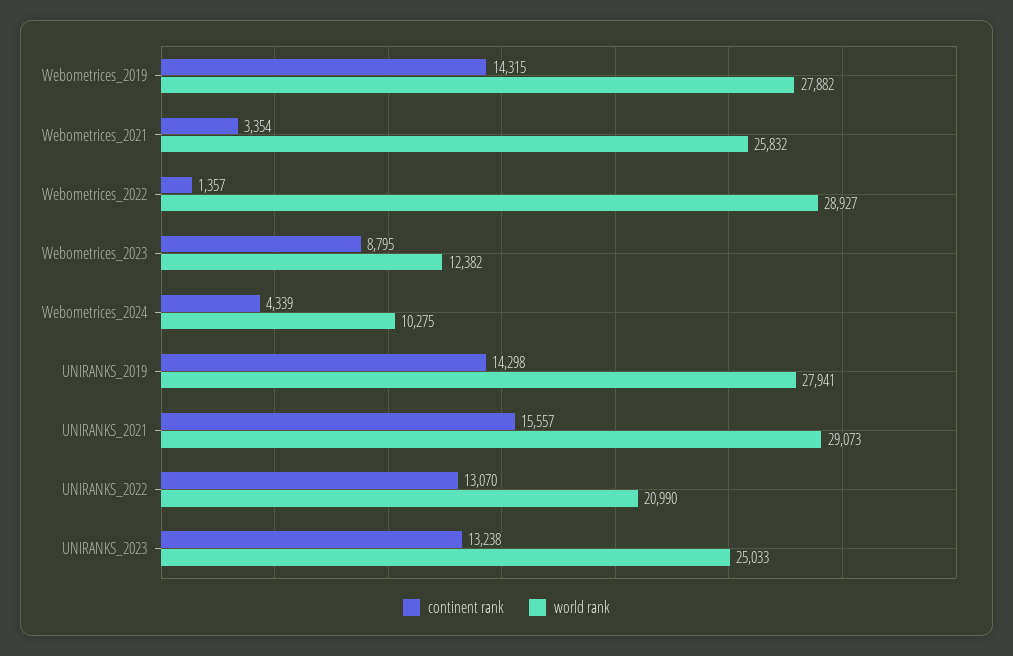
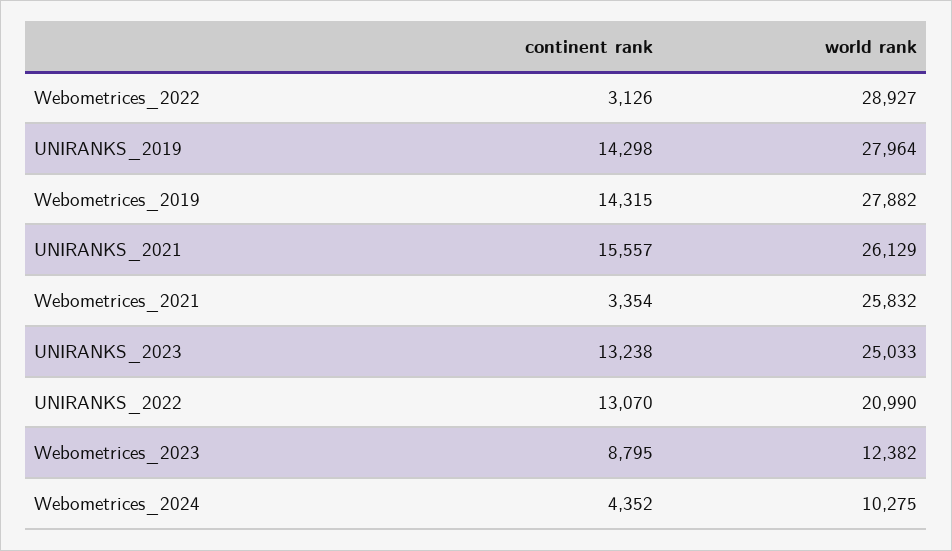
  {
    "continent rank": {
      "Webometrices_2019": 14315,
      "Webometrices_2021": 3354,
-     "Webometrices_2022": 1357,
+     "Webometrices_2022": 3126,
      "Webometrices_2023": 8795,
-     "Webometrices_2024": 4339,
+     "Webometrices_2024": 4352,
      "UNIRANKS_2019": 14298,
      "UNIRANKS_2021": 15557,
      "UNIRANKS_2022": 13070,
      "UNIRANKS_2023": 13238
    },
    "world rank": {
      "Webometrices_2019": 27882,
      "Webometrices_2021": 25832,
      "Webometrices_2022": 28927,
      "Webometrices_2023": 12382,
      "Webometrices_2024": 10275,
-     "UNIRANKS_2019": 27941,
+     "UNIRANKS_2019": 27964,
-     "UNIRANKS_2021": 29073,
+     "UNIRANKS_2021": 26129,
      "UNIRANKS_2022": 20990,
      "UNIRANKS_2023": 25033
    }
  }

